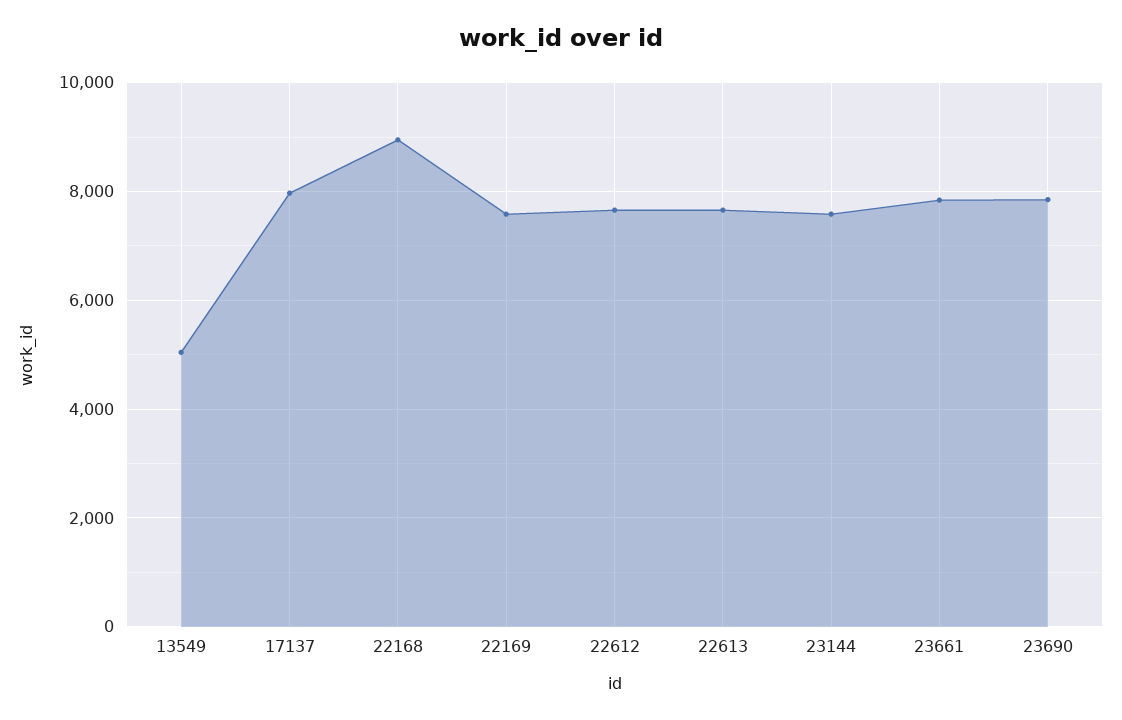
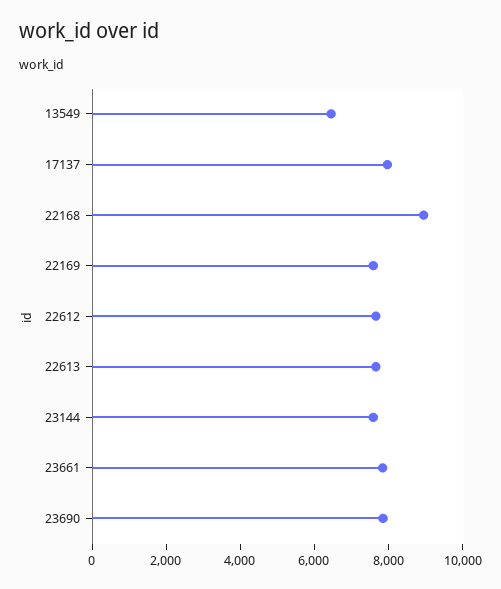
  {
-   "13549": 5000,
+   "13549": 6500,
    "17137": 8000,
    "22168": 9000,
    "22169": 7600,
    "22612": 7600,
    "22613": 7600,
    "23144": 7600,
    "23661": 7800,
    "23690": 7800
  }

